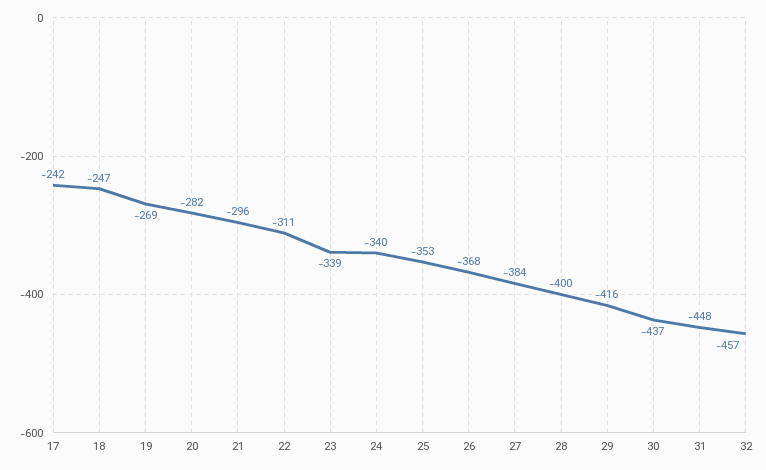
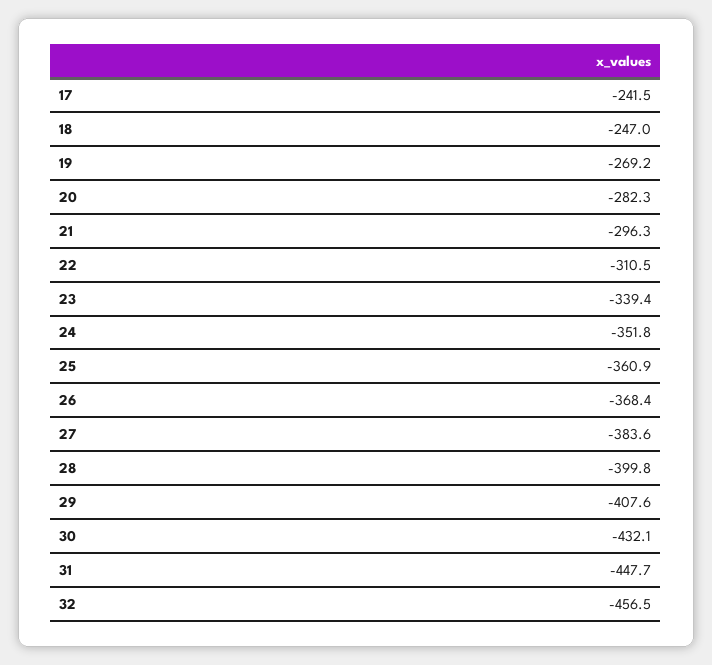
  {
    "17": -241.5,
    "18": -247,
    "19": -269.2,
    "20": -282.3,
    "21": -296.3,
    "22": -310.5,
    "23": -339.4,
-   "24": -340,
+   "24": -351.8,
-   "25": -353,
+   "25": -360.9,
    "26": -368.4,
    "27": -383.6,
    "28": -399.8,
-   "29": -416,
+   "29": -407.6,
-   "30": -437,
+   "30": -432.1,
    "31": -447.7,
    "32": -456.5
  }

